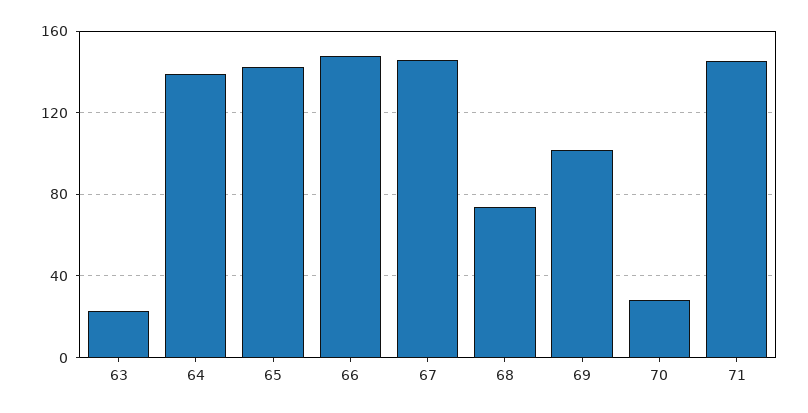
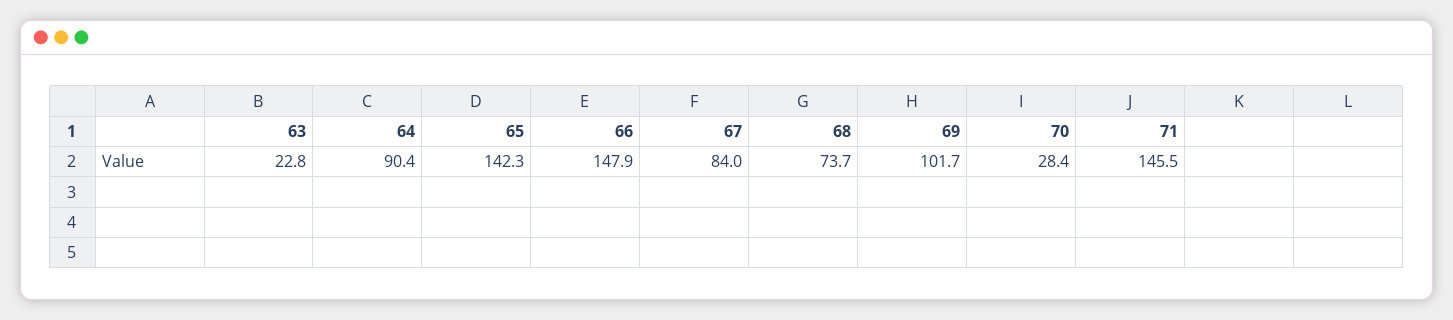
  {
    "63": 22.8,
-   "64": 140,
+   "64": 90.4,
    "65": 142.3,
    "66": 147.9,
-   "67": 145,
+   "67": 84,
    "68": 73.7,
    "69": 101.7,
    "70": 28.4,
    "71": 145.5
  }

